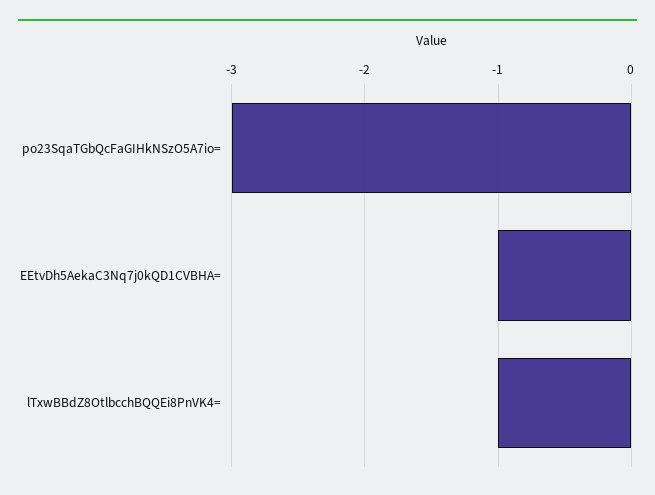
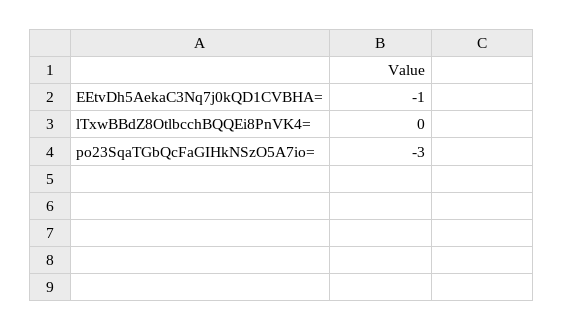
  {
    "po23SqaTGbQcFaGIHkNSzO5A7io=": -3,
    "EEtvDh5AekaC3Nq7j0kQD1CVBHA=": -1,
-   "lTxwBBdZ8OtlbcchBQQEi8PnVK4=": -1
+   "lTxwBBdZ8OtlbcchBQQEi8PnVK4=": 0
  }

